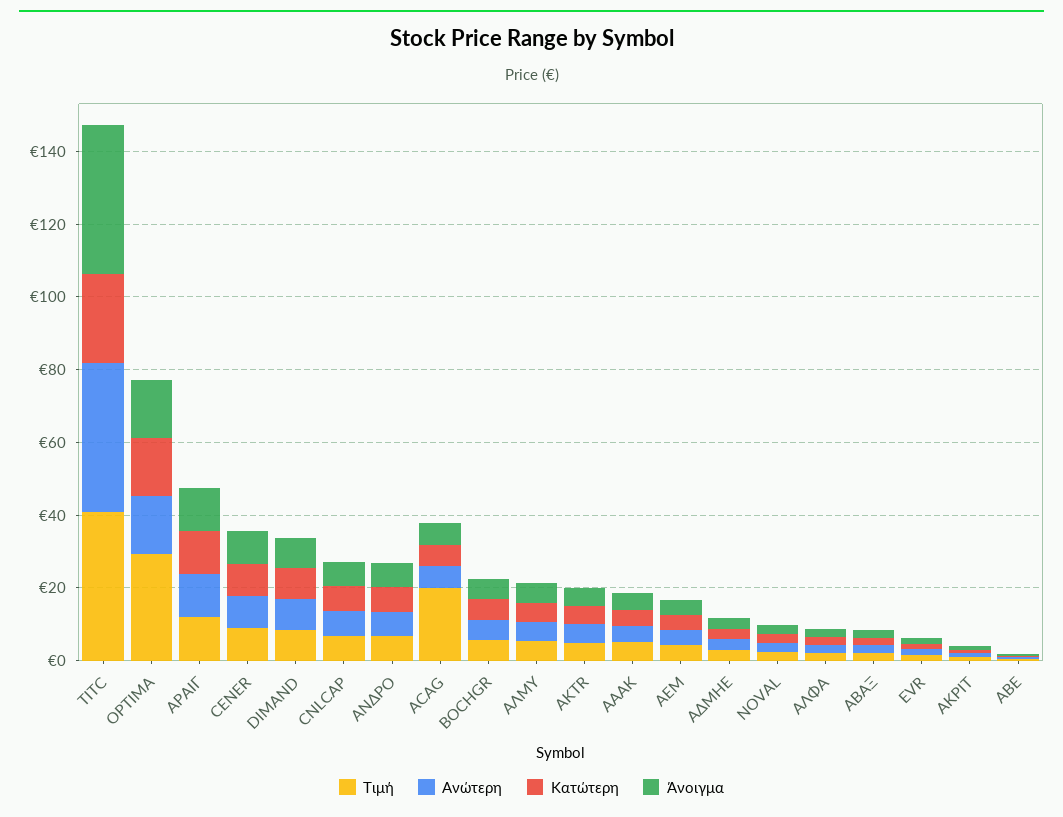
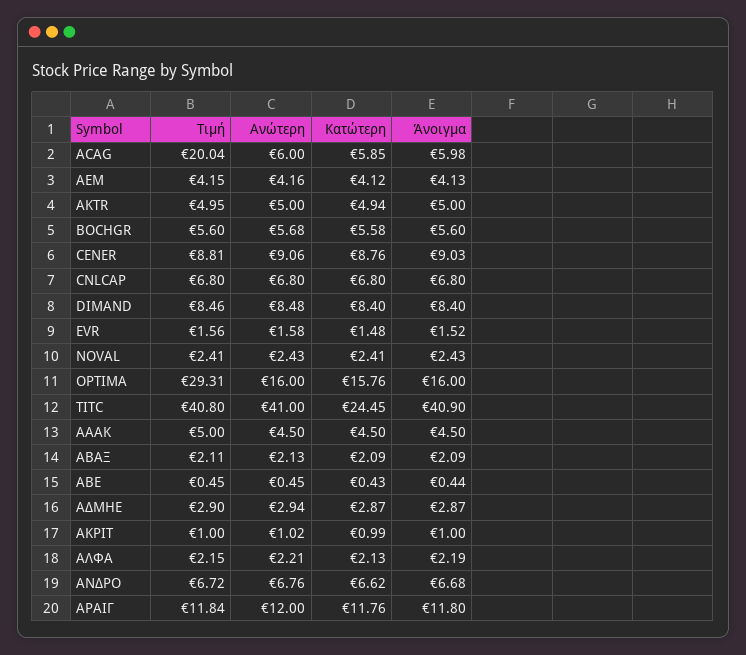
  {
    "Τιμή": {
      "TITC": 40.8,
      "OPTIMA": 29.31,
      "ΑΡΑΙΓ": 11.84,
      "CENER": 8.81,
      "DIMAND": 8.46,
      "CNLCAP": 6.8,
      "ΑΝΔΡΟ": 6.72,
      "ACAG": 20.04,
      "BOCHGR": 5.6,
-     "ΑΛΜΥ": 5,
      "AKTR": 4.95,
      "ΑΑΑΚ": 5,
      "AEM": 4.15,
      "ΑΔΜΗΕ": 2.9,
      "NOVAL": 2.41,
      "ΑΛΦΑ": 2.15,
      "ΑΒΑΞ": 2.11,
      "EVR": 1.56,
      "ΑΚΡΙΤ": 1,
      "ΑΒΕ": 0.45
    },
    "Ανώτερη": {
      "TITC": 41,
      "OPTIMA": 16,
      "ΑΡΑΙΓ": 12,
      "CENER": 9.06,
      "DIMAND": 8.48,
      "CNLCAP": 6.8,
      "ΑΝΔΡΟ": 6.76,
      "ACAG": 6,
      "BOCHGR": 5.68,
-     "ΑΛΜΥ": 5,
      "AKTR": 5,
      "ΑΑΑΚ": 4.5,
      "AEM": 4.16,
      "ΑΔΜΗΕ": 2.94,
      "NOVAL": 2.43,
      "ΑΛΦΑ": 2.21,
      "ΑΒΑΞ": 2.13,
      "EVR": 1.58,
      "ΑΚΡΙΤ": 1.02,
      "ΑΒΕ": 0.45
    },
    "Κατώτερη": {
      "TITC": 24.45,
      "OPTIMA": 15.76,
      "ΑΡΑΙΓ": 11.76,
      "CENER": 8.76,
      "DIMAND": 8.4,
      "CNLCAP": 6.8,
      "ΑΝΔΡΟ": 6.62,
      "ACAG": 5.85,
      "BOCHGR": 5.58,
-     "ΑΛΜΥ": 5,
      "AKTR": 4.94,
      "ΑΑΑΚ": 4.5,
      "AEM": 4.12,
      "ΑΔΜΗΕ": 2.87,
      "NOVAL": 2.41,
      "ΑΛΦΑ": 2.13,
      "ΑΒΑΞ": 2.09,
      "EVR": 1.48,
      "ΑΚΡΙΤ": 0.99,
      "ΑΒΕ": 0.43
    },
    "Άνοιγμα": {
      "TITC": 40.9,
      "OPTIMA": 16,
      "ΑΡΑΙΓ": 11.8,
      "CENER": 9.03,
      "DIMAND": 8.4,
      "CNLCAP": 6.8,
      "ΑΝΔΡΟ": 6.68,
      "ACAG": 5.98,
      "BOCHGR": 5.6,
-     "ΑΛΜΥ": 5,
      "AKTR": 5,
      "ΑΑΑΚ": 4.5,
      "AEM": 4.13,
      "ΑΔΜΗΕ": 2.87,
      "NOVAL": 2.43,
      "ΑΛΦΑ": 2.19,
      "ΑΒΑΞ": 2.09,
      "EVR": 1.52,
      "ΑΚΡΙΤ": 1,
      "ΑΒΕ": 0.44
    }
  }

